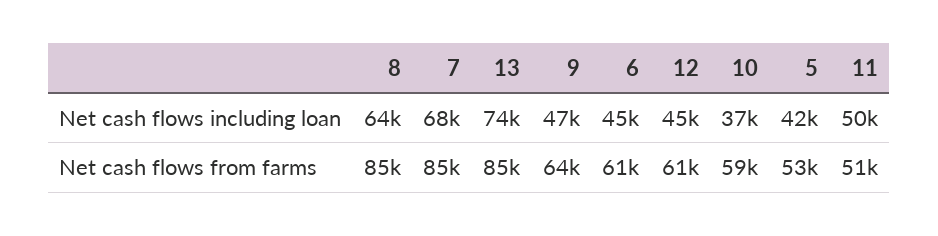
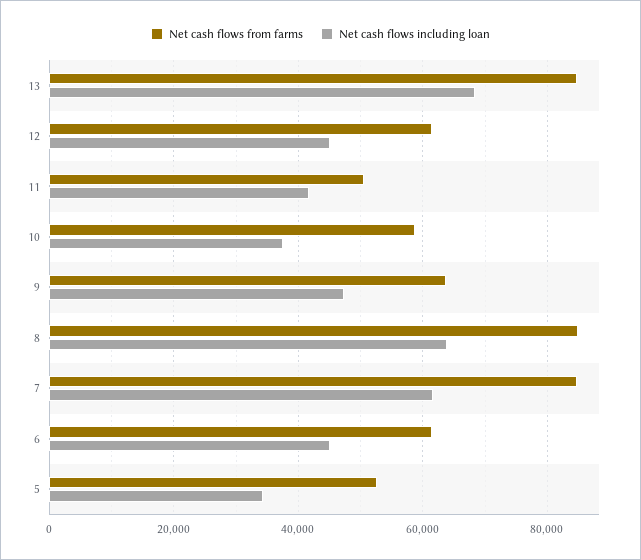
  {
    "Net cash flows including loan": {
      "8": 64000,
-     "7": 68000,
+     "7": 62000,
-     "13": 74000,
+     "13": 68000,
      "9": 47000,
      "6": 45000,
      "12": 45000,
      "10": 37000,
-     "5": 42000,
+     "5": 34000,
-     "11": 50000
+     "11": 42000
    },
    "Net cash flows from farms": {
      "8": 85000,
      "7": 85000,
      "13": 85000,
      "9": 64000,
      "6": 61000,
      "12": 61000,
      "10": 59000,
      "5": 53000,
      "11": 51000
    }
  }

